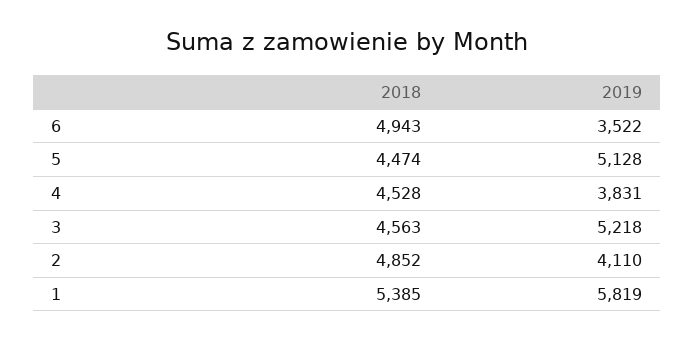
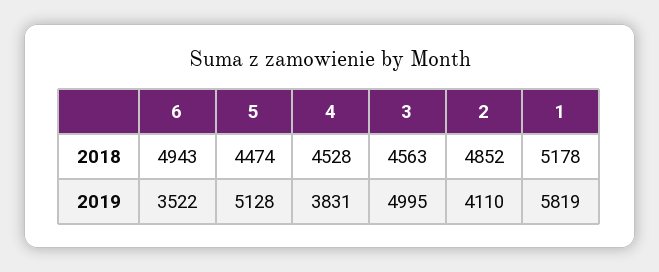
  {
    "2018": {
      "6": 4943,
      "5": 4474,
      "4": 4528,
      "3": 4563,
      "2": 4852,
-     "1": 5385
+     "1": 5178
    },
    "2019": {
      "6": 3522,
      "5": 5128,
      "4": 3831,
-     "3": 5218,
+     "3": 4995,
      "2": 4110,
      "1": 5819
    }
  }

